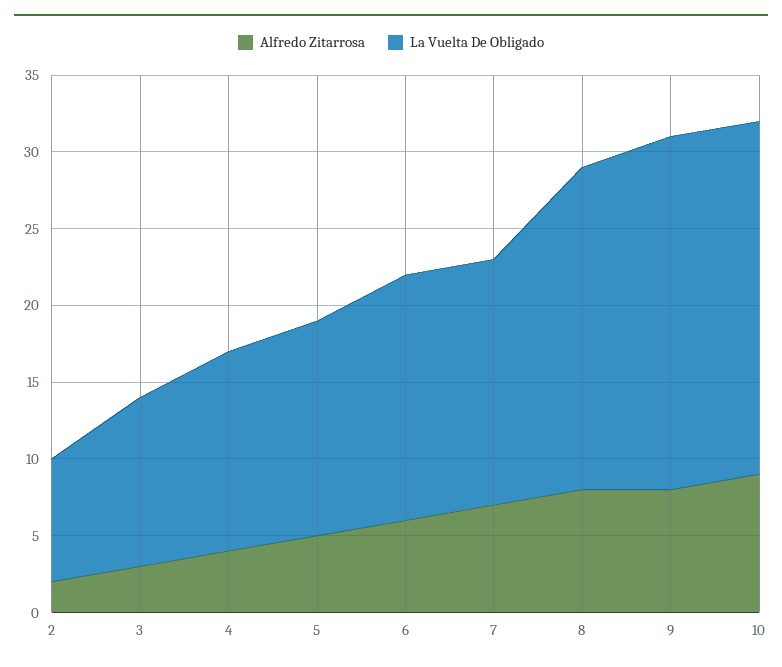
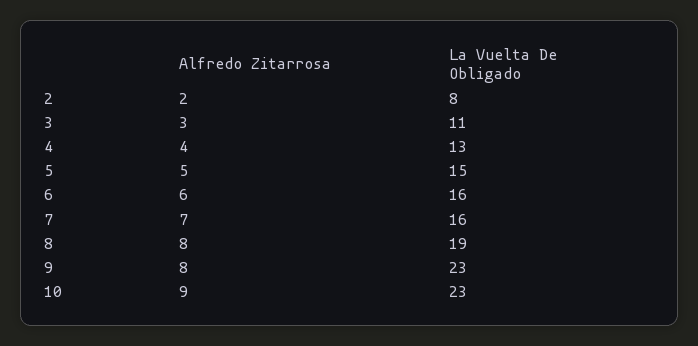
  {
    "Alfredo Zitarrosa": {
      "2": 2,
      "3": 3,
      "4": 4,
      "5": 5,
      "6": 6,
      "7": 7,
      "8": 8,
      "9": 8,
      "10": 9
    },
    "La Vuelta De Obligado": {
      "2": 8,
      "3": 11,
      "4": 13,
-     "5": 14,
+     "5": 15,
      "6": 16,
      "7": 16,
-     "8": 21,
+     "8": 19,
      "9": 23,
      "10": 23
    }
  }

